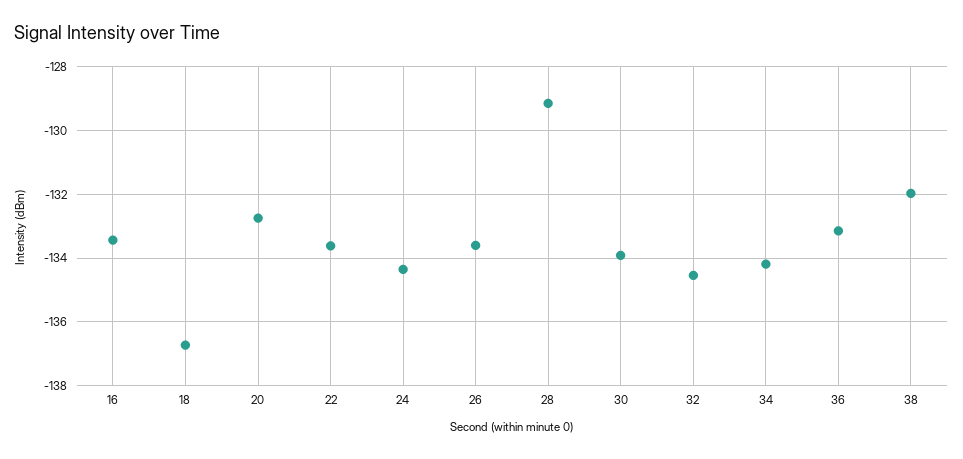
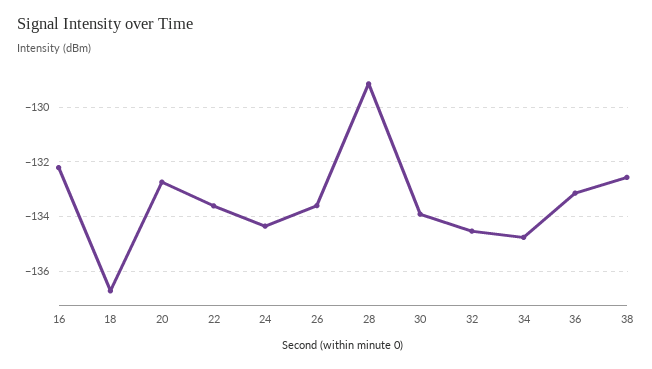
  {
-   "16": -133.4,
+   "16": -132.25,
    "18": -136.8,
    "20": -132.8,
    "22": -133.6,
    "24": -134.4,
    "26": -133.6,
    "28": -129.2,
    "30": -134,
    "32": -134.6,
-   "34": -134.2,
+   "34": -134.75,
    "36": -133.2,
-   "38": -132
+   "38": -132.5
  }

